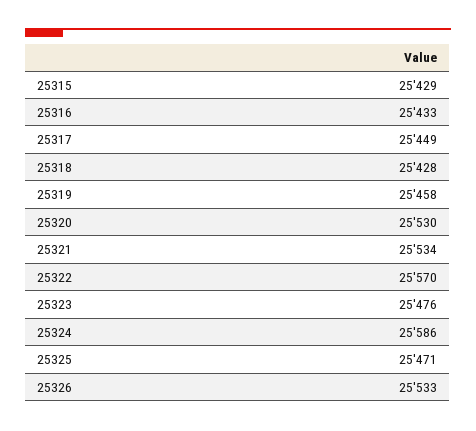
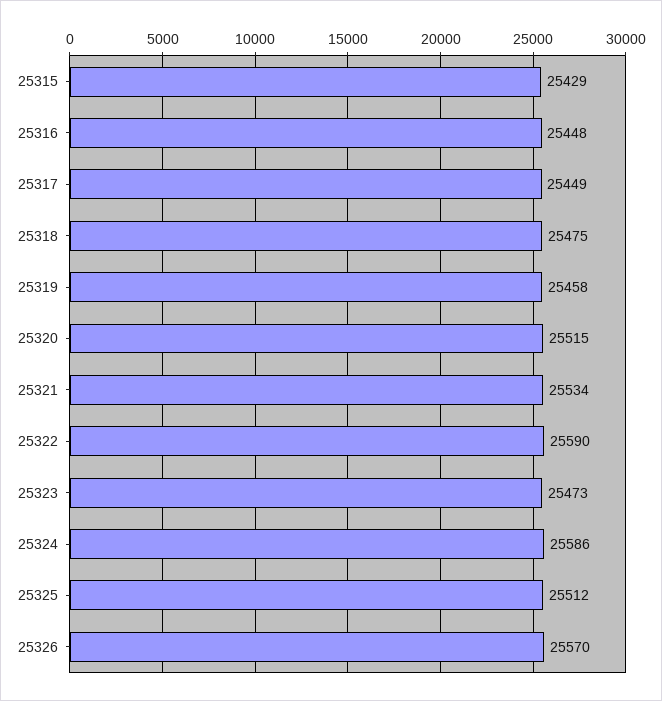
  {
    "25315": 25429,
-   "25316": 25433,
+   "25316": 25448,
    "25317": 25449,
-   "25318": 25428,
+   "25318": 25475,
    "25319": 25458,
-   "25320": 25530,
+   "25320": 25515,
    "25321": 25534,
-   "25322": 25570,
+   "25322": 25590,
-   "25323": 25476,
+   "25323": 25473,
    "25324": 25586,
-   "25325": 25471,
+   "25325": 25512,
-   "25326": 25533
+   "25326": 25570
  }

